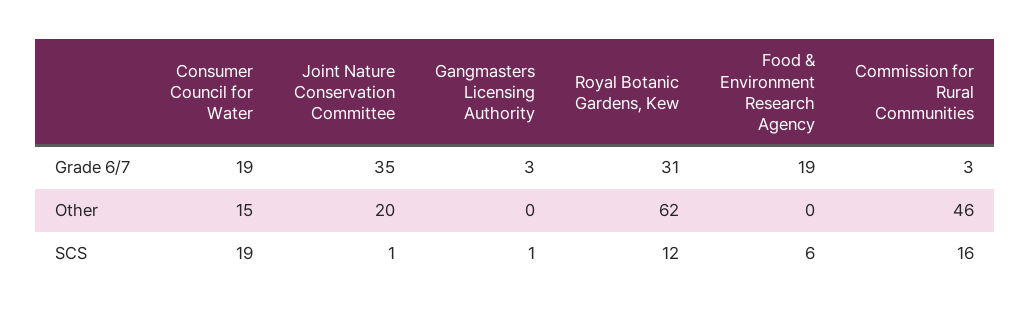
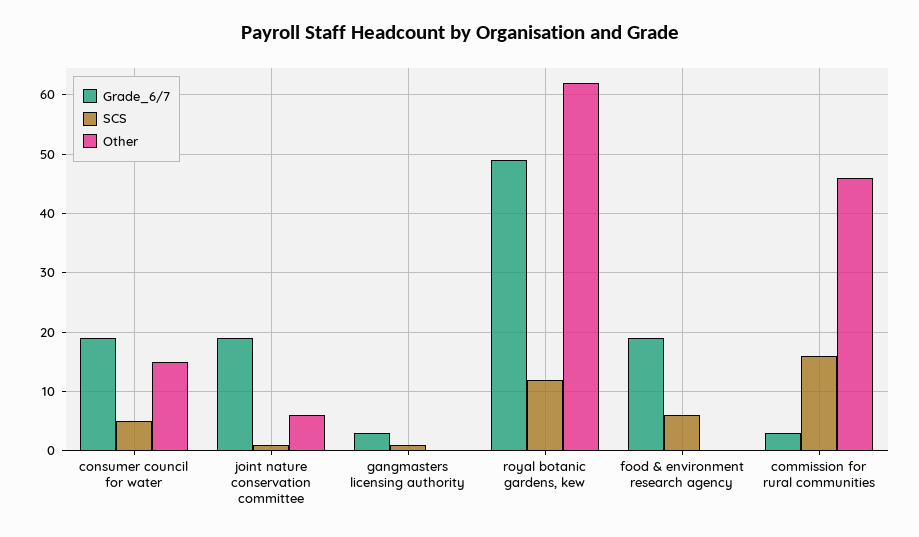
  {
    "Grade 6/7": {
      "Consumer Council for Water": 19,
-     "Joint Nature Conservation Committee": 35,
+     "Joint Nature Conservation Committee": 20,
      "Gangmasters Licensing Authority": 3,
-     "Royal Botanic Gardens, Kew": 31,
+     "Royal Botanic Gardens, Kew": 50,
      "Food & Environment Research Agency": 19,
      "Commission for Rural Communities": 3
    },
    "Other": {
      "Consumer Council for Water": 15,
-     "Joint Nature Conservation Committee": 20,
+     "Joint Nature Conservation Committee": 5,
      "Gangmasters Licensing Authority": 0,
      "Royal Botanic Gardens, Kew": 62,
      "Food & Environment Research Agency": 0,
      "Commission for Rural Communities": 46
    },
    "SCS": {
-     "Consumer Council for Water": 19,
+     "Consumer Council for Water": 5,
      "Joint Nature Conservation Committee": 1,
      "Gangmasters Licensing Authority": 1,
      "Royal Botanic Gardens, Kew": 12,
      "Food & Environment Research Agency": 6,
      "Commission for Rural Communities": 16
    }
  }

